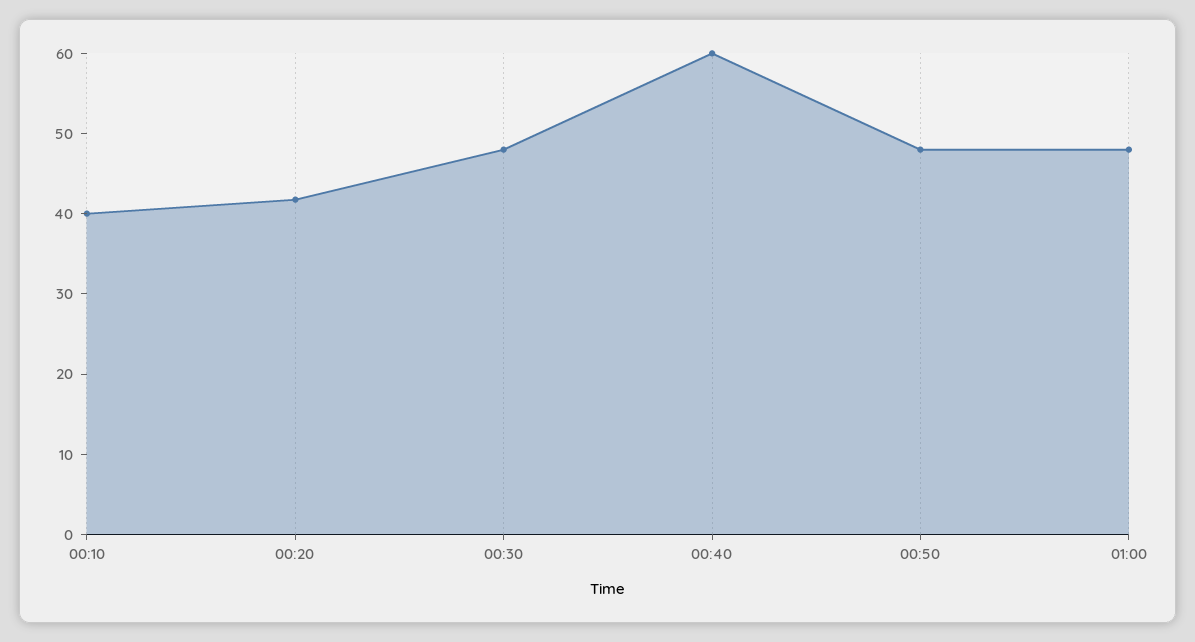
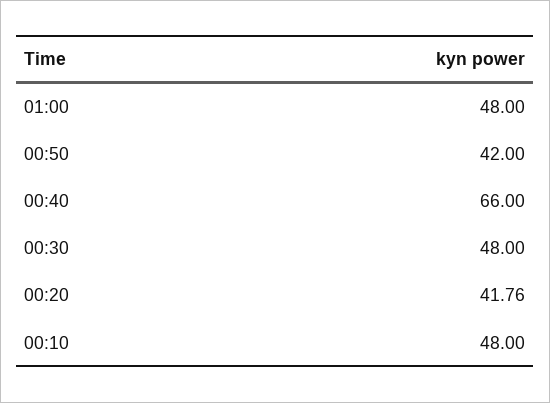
  {
-   "00:10": 40,
+   "00:10": 48,
    "00:20": 41.76,
    "00:30": 48,
-   "00:40": 60,
+   "00:40": 66,
-   "00:50": 48,
+   "00:50": 42,
    "01:00": 48
  }

